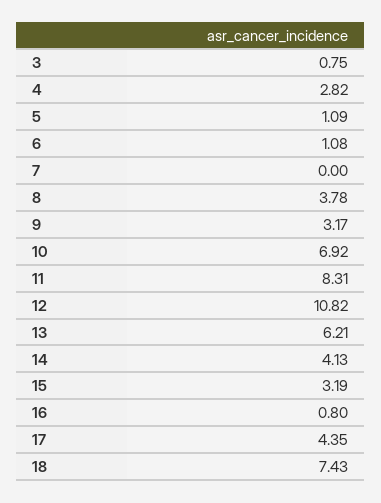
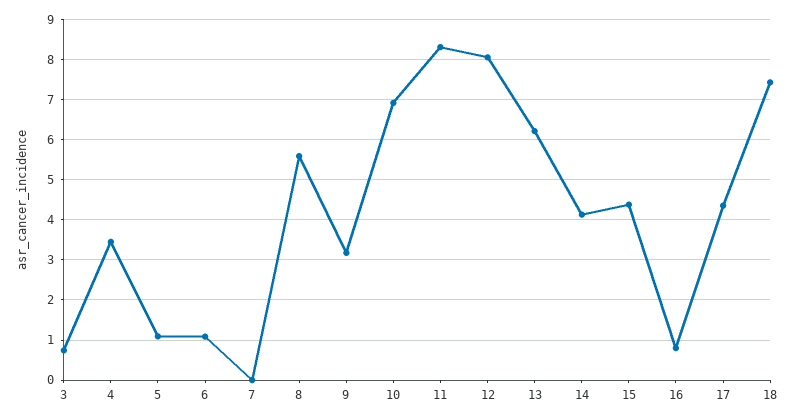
  {
    "3": 0.75,
-   "4": 2.82,
+   "4": 3.4,
    "5": 1.09,
    "6": 1.08,
    "7": 0,
-   "8": 3.78,
+   "8": 5.6,
    "9": 3.17,
    "10": 6.92,
    "11": 8.31,
-   "12": 10.82,
+   "12": 8,
    "13": 6.21,
    "14": 4.13,
-   "15": 3.19,
+   "15": 4.4,
    "16": 0.8,
    "17": 4.35,
    "18": 7.43
  }

